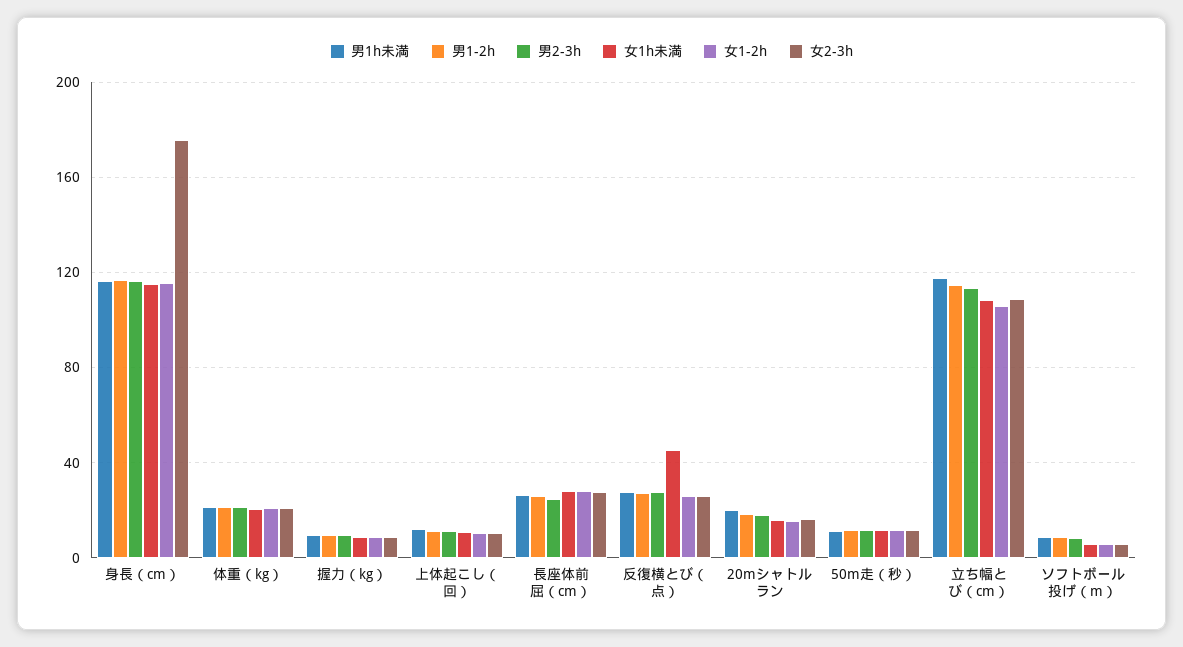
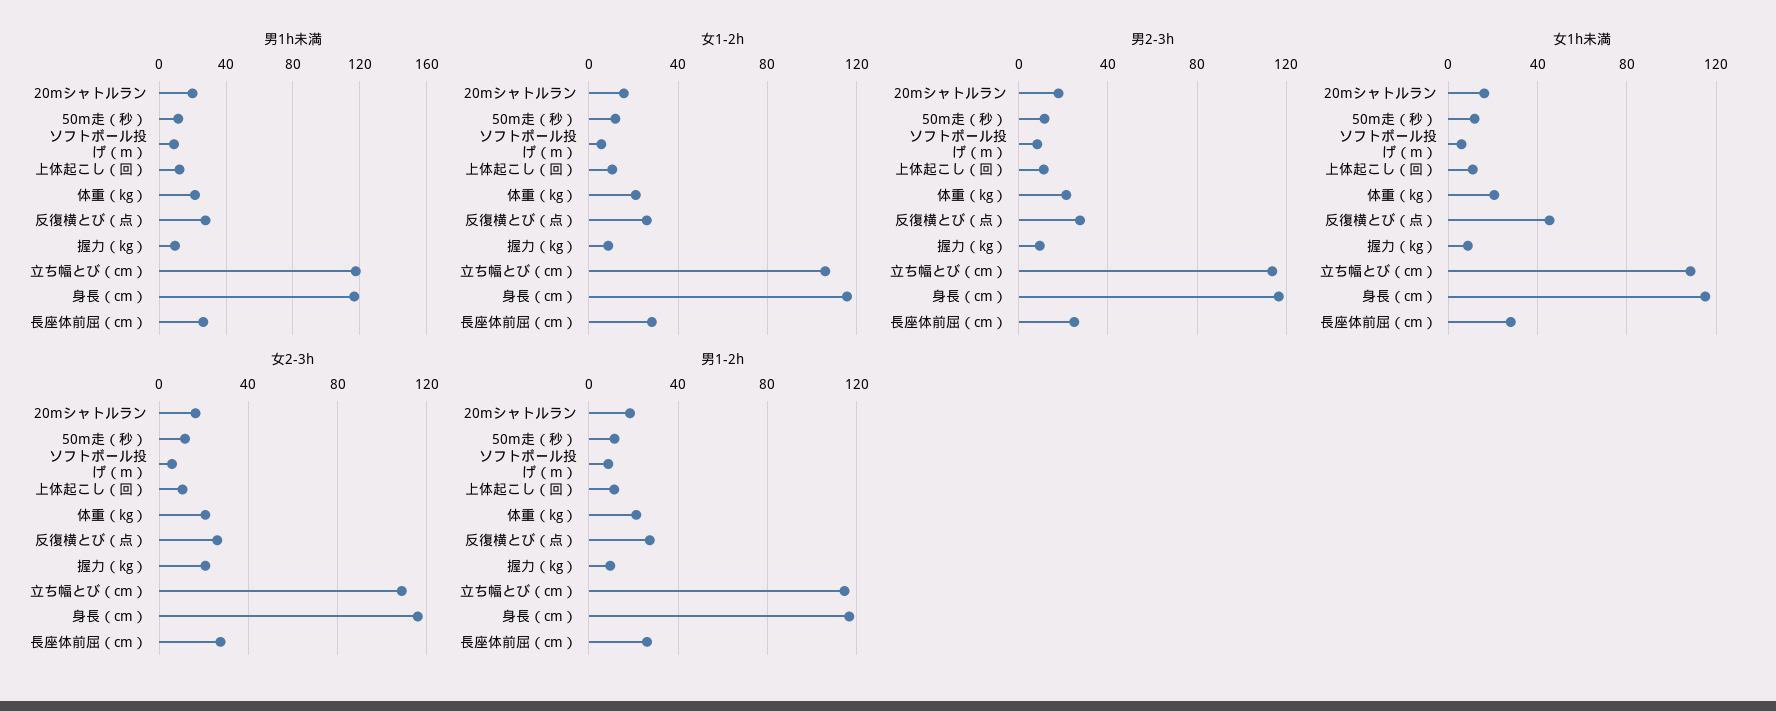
  {
    "男1h未満": {
      "身長（cm）": 115,
      "体重（kg）": 20,
      "握力（kg）": 10,
      "上体起こし（回）": 10,
      "長座体前屈（cm）": 25,
      "反復横とび（点）": 30,
      "20mシャトルラン": 20,
      "50m走（秒）": 10,
      "立ち幅とび（cm）": 120,
      "ソフトボール投げ（m）": 10
    },
    "男1-2h": {
      "身長（cm）": 115,
      "体重（kg）": 20,
      "握力（kg）": 10,
      "上体起こし（回）": 10,
      "長座体前屈（cm）": 25,
      "反復横とび（点）": 25,
      "20mシャトルラン": 20,
      "50m走（秒）": 10,
      "立ち幅とび（cm）": 115,
      "ソフトボール投げ（m）": 10
    },
    "男2-3h": {
      "身長（cm）": 115,
      "体重（kg）": 20,
      "握力（kg）": 10,
      "上体起こし（回）": 10,
      "長座体前屈（cm）": 25,
      "反復横とび（点）": 30,
      "20mシャトルラン": 20,
      "50m走（秒）": 10,
      "立ち幅とび（cm）": 115,
      "ソフトボール投げ（m）": 10
    },
    "女1h未満": {
      "身長（cm）": 115,
      "体重（kg）": 20,
      "握力（kg）": 10,
      "上体起こし（回）": 10,
      "長座体前屈（cm）": 30,
      "反復横とび（点）": 45,
      "20mシャトルラン": 15,
      "50m走（秒）": 10,
      "立ち幅とび（cm）": 110,
      "ソフトボール投げ（m）": 5
    },
    "女1-2h": {
      "身長（cm）": 115,
      "体重（kg）": 20,
      "握力（kg）": 10,
      "上体起こし（回）": 10,
      "長座体前屈（cm）": 30,
      "反復横とび（点）": 25,
      "20mシャトルラン": 15,
      "50m走（秒）": 10,
      "立ち幅とび（cm）": 105,
      "ソフトボール投げ（m）": 5
    },
    "女2-3h": {
-     "身長（cm）": 175,
+     "身長（cm）": 115,
      "体重（kg）": 20,
-     "握力（kg）": 10,
+     "握力（kg）": 20,
      "上体起こし（回）": 10,
      "長座体前屈（cm）": 30,
      "反復横とび（点）": 25,
      "20mシャトルラン": 15,
      "50m走（秒）": 10,
      "立ち幅とび（cm）": 110,
      "ソフトボール投げ（m）": 5
    }
  }

